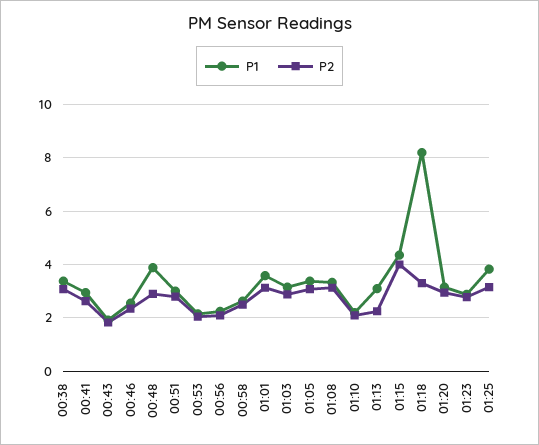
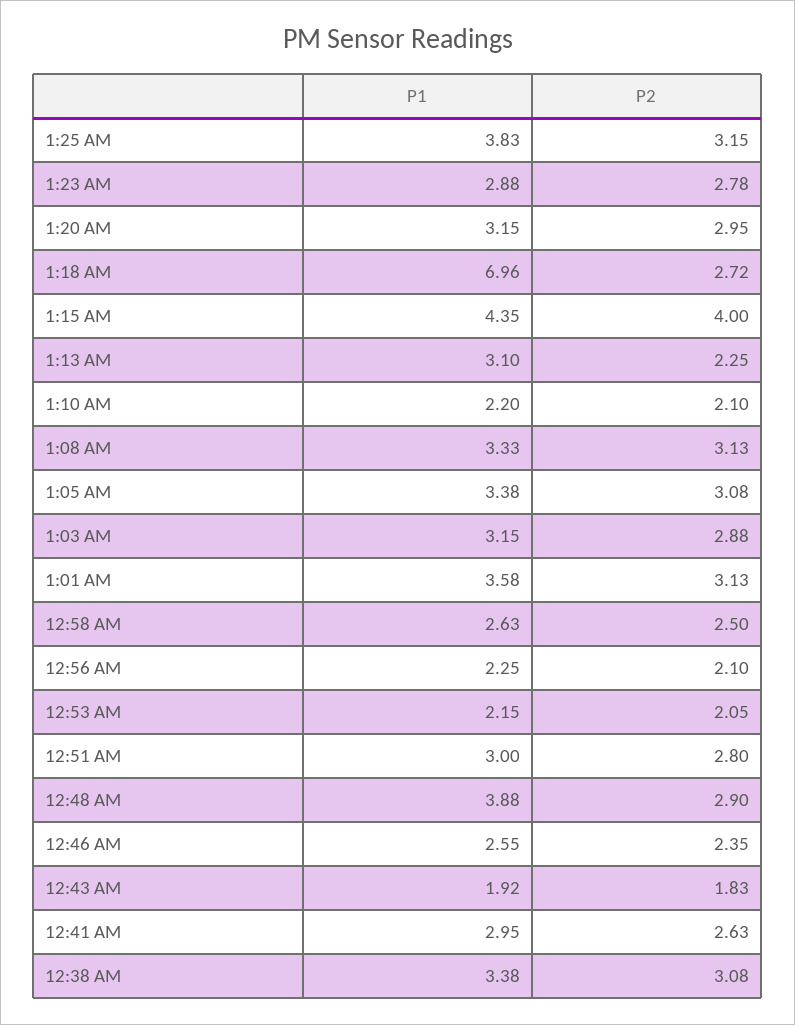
  {
    "P1": {
      "00:38": 3.38,
      "00:41": 2.95,
      "00:43": 1.92,
      "00:46": 2.55,
      "00:48": 3.88,
      "00:51": 3,
      "00:53": 2.15,
      "00:56": 2.25,
      "00:58": 2.63,
      "01:01": 3.58,
      "01:03": 3.15,
      "01:05": 3.38,
      "01:08": 3.33,
      "01:10": 2.2,
      "01:13": 3.1,
      "01:15": 4.35,
-     "01:18": 8.25,
+     "01:18": 6.96,
      "01:20": 3.15,
      "01:23": 2.88,
      "01:25": 3.83
    },
    "P2": {
      "00:38": 3.08,
      "00:41": 2.63,
      "00:43": 1.83,
      "00:46": 2.35,
      "00:48": 2.9,
      "00:51": 2.8,
      "00:53": 2.05,
      "00:56": 2.1,
      "00:58": 2.5,
      "01:01": 3.13,
      "01:03": 2.88,
      "01:05": 3.08,
      "01:08": 3.13,
      "01:10": 2.1,
      "01:13": 2.25,
      "01:15": 4,
-     "01:18": 3.25,
+     "01:18": 2.72,
      "01:20": 2.95,
      "01:23": 2.78,
      "01:25": 3.15
    }
  }

